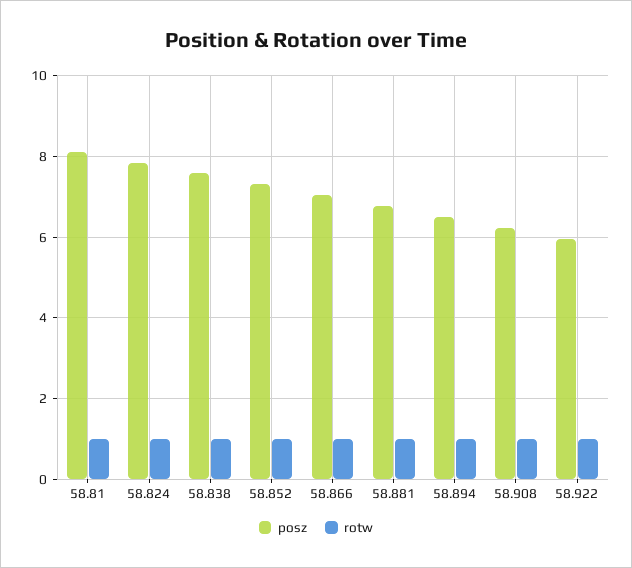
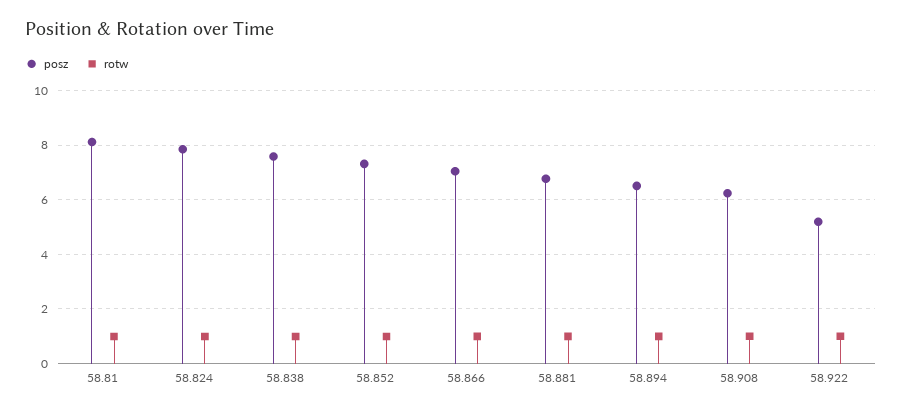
  {
    "posz": {
      "58.81": 8.2,
      "58.824": 7.8,
      "58.838": 7.6,
      "58.852": 7.4,
      "58.866": 7,
      "58.881": 6.8,
      "58.894": 6.6,
      "58.908": 6.2,
-     "58.922": 6
+     "58.922": 5.25
    },
    "rotw": {
      "58.81": 1,
      "58.824": 1,
      "58.838": 1,
      "58.852": 1,
      "58.866": 1,
      "58.881": 1,
      "58.894": 1,
      "58.908": 1,
      "58.922": 1
    }
  }

